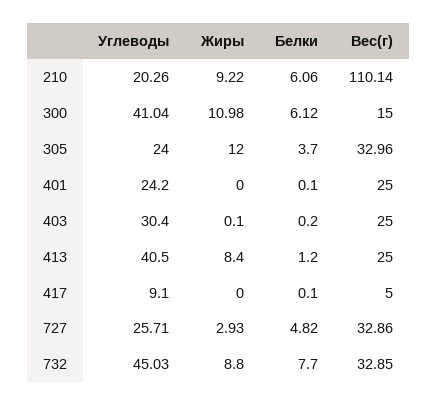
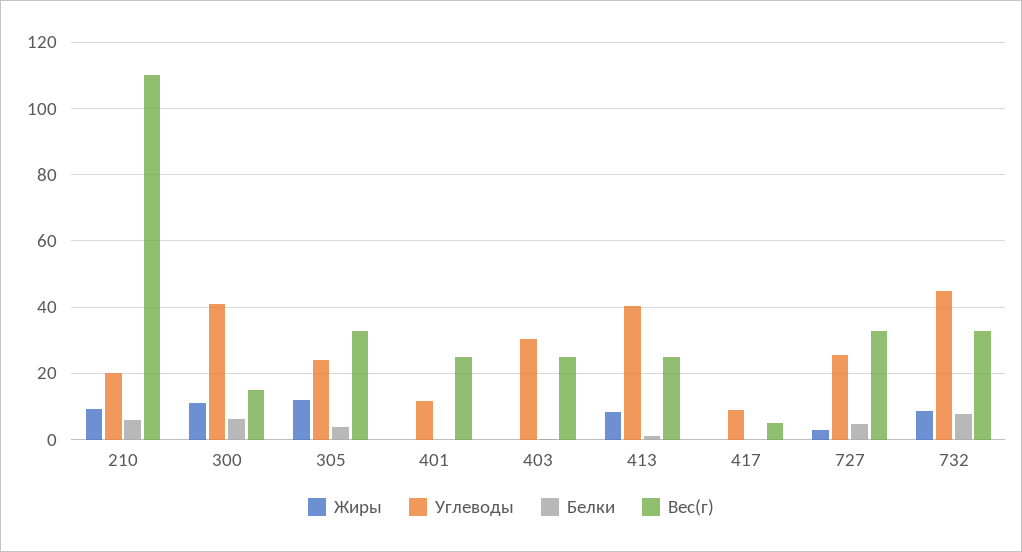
  {
    "Углеводы": {
      "210": 20.26,
      "300": 41.04,
      "305": 24,
-     "401": 24.2,
+     "401": 12,
      "403": 30.4,
      "413": 40.5,
      "417": 9.1,
      "727": 25.71,
      "732": 45.03
    },
    "Жиры": {
      "210": 9.22,
      "300": 10.98,
      "305": 12,
      "401": 0,
      "403": 0.1,
      "413": 8.4,
      "417": 0,
      "727": 2.93,
      "732": 8.8
    },
    "Белки": {
      "210": 6.06,
      "300": 6.12,
      "305": 3.7,
      "401": 0.1,
      "403": 0.2,
      "413": 1.2,
      "417": 0.1,
      "727": 4.82,
      "732": 7.7
    },
    "Вес(г)": {
      "210": 110.14,
      "300": 15,
      "305": 32.96,
      "401": 25,
      "403": 25,
      "413": 25,
      "417": 5,
      "727": 32.86,
      "732": 32.85
    }
  }

